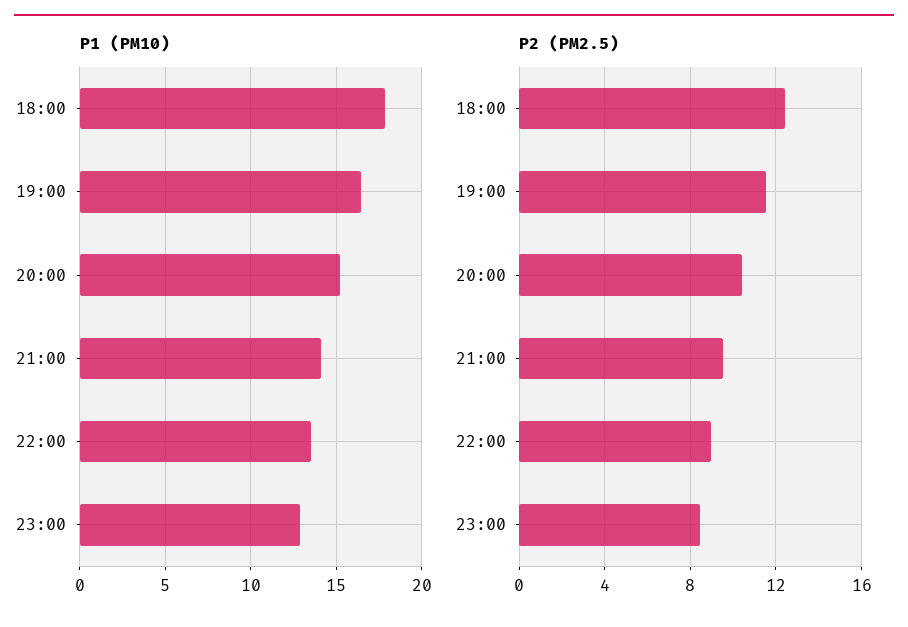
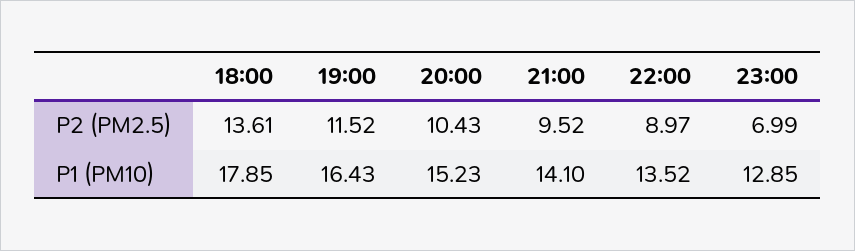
  {
    "P1 (PM10)": {
      "18:00": 17.85,
      "19:00": 16.43,
      "20:00": 15.23,
      "21:00": 14.1,
      "22:00": 13.52,
      "23:00": 12.85
    },
    "P2 (PM2.5)": {
-     "18:00": 12.5,
+     "18:00": 13.61,
      "19:00": 11.52,
      "20:00": 10.43,
      "21:00": 9.52,
      "22:00": 8.97,
-     "23:00": 8.5
+     "23:00": 6.99
    }
  }

